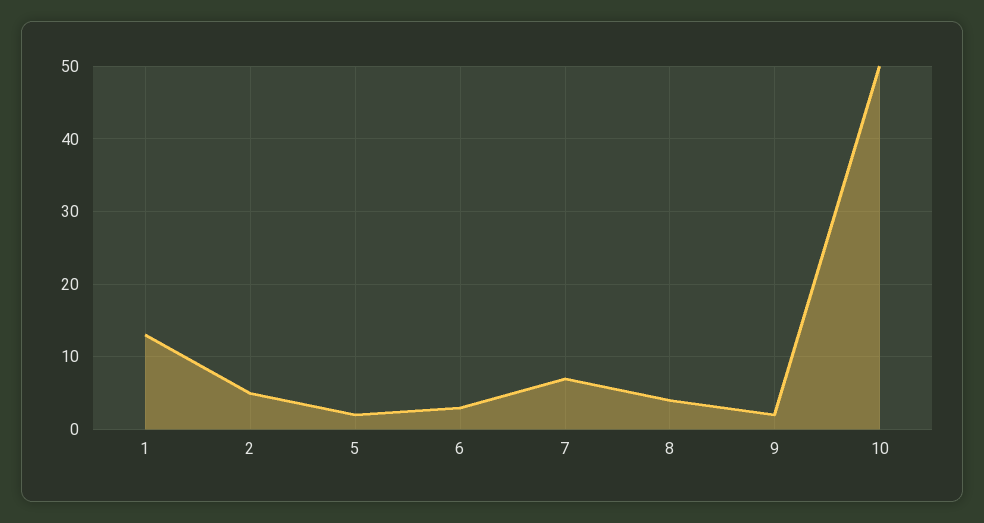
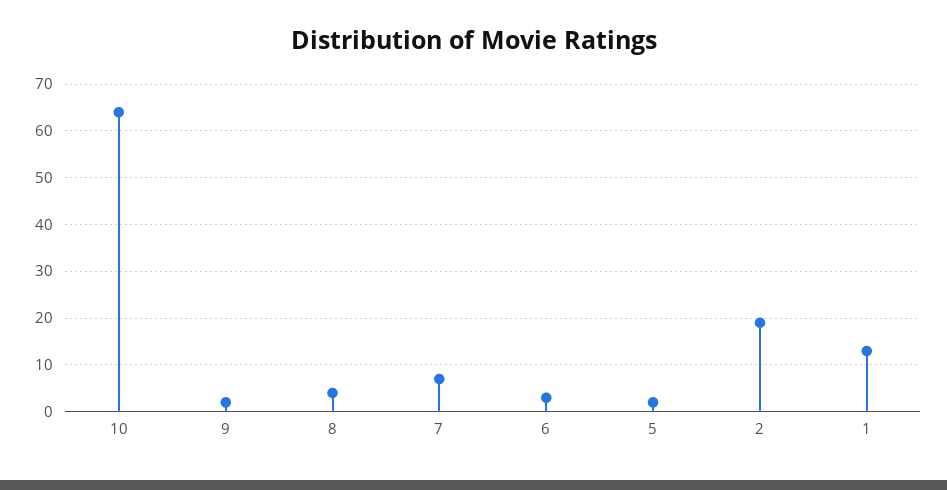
  {
    "1": 13,
-   "2": 5,
+   "2": 20,
    "5": 2,
    "6": 3,
    "7": 7,
    "8": 4,
    "9": 2,
-   "10": 50
+   "10": 65
  }

